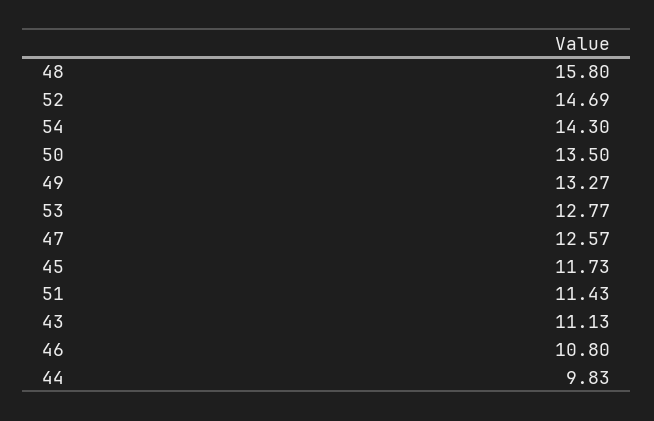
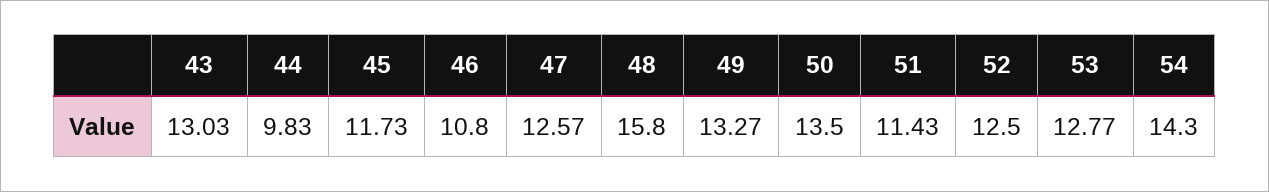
  {
    "48": 15.8,
-   "52": 14.69,
+   "52": 12.5,
    "54": 14.3,
    "50": 13.5,
    "49": 13.27,
    "53": 12.77,
    "47": 12.57,
    "45": 11.73,
    "51": 11.43,
-   "43": 11.13,
+   "43": 13.03,
    "46": 10.8,
    "44": 9.83
  }

